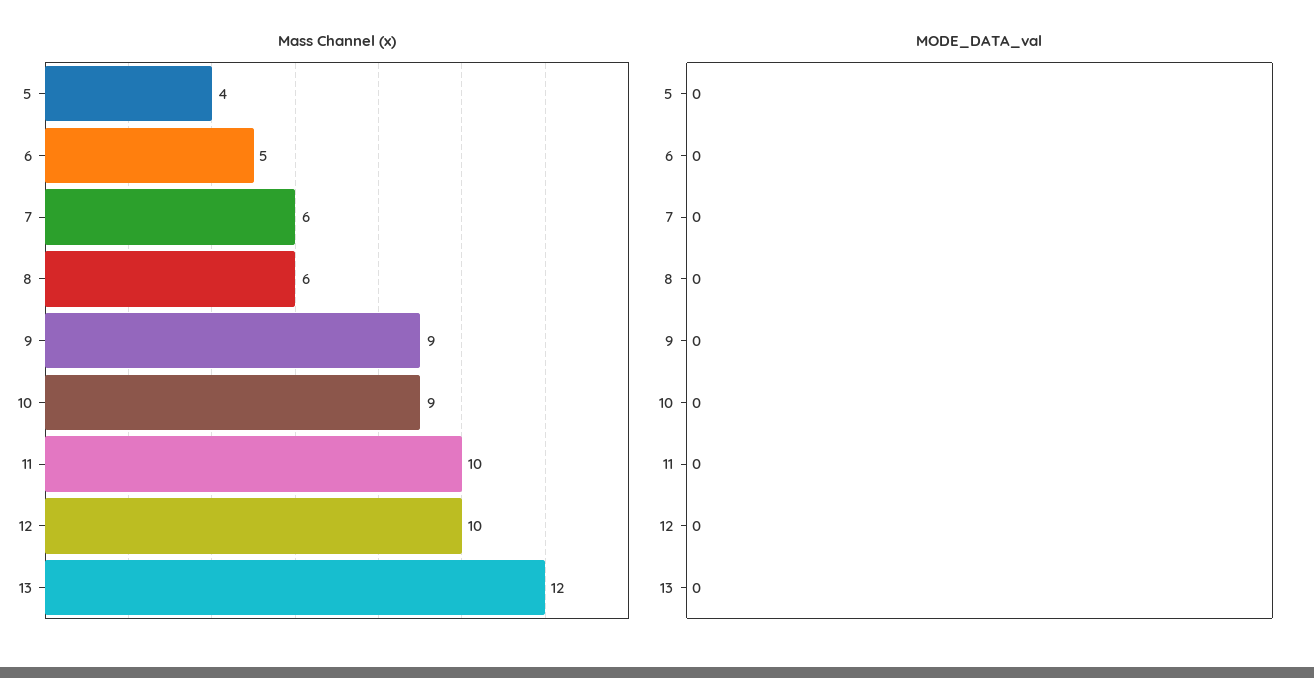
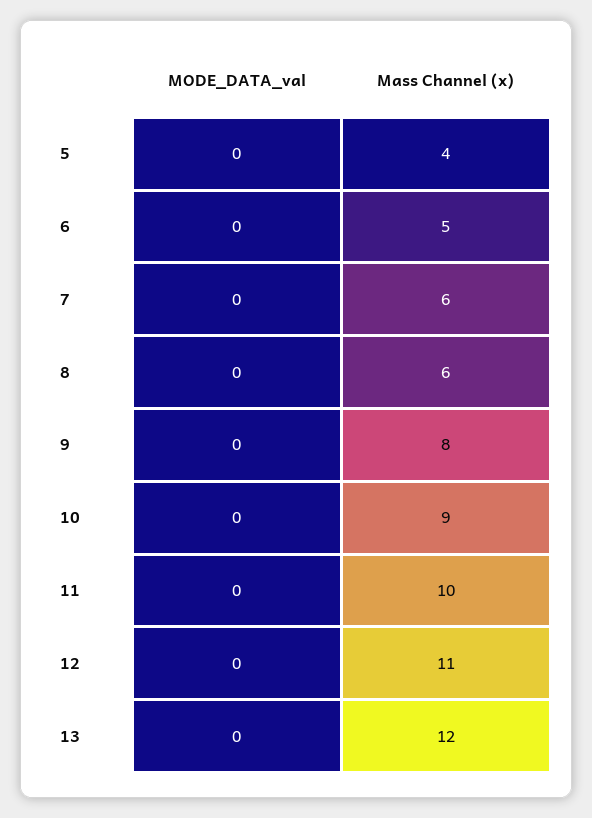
  {
    "Mass Channel (x)": {
      "5": 4,
      "6": 5,
      "7": 6,
      "8": 6,
-     "9": 9,
+     "9": 8,
      "10": 9,
      "11": 10,
-     "12": 10,
+     "12": 11,
      "13": 12
    },
    "MODE_DATA_val": {
      "5": 0,
      "6": 0,
      "7": 0,
      "8": 0,
      "9": 0,
      "10": 0,
      "11": 0,
      "12": 0,
      "13": 0
    }
  }

